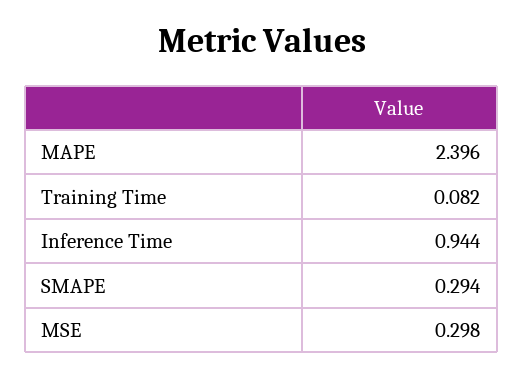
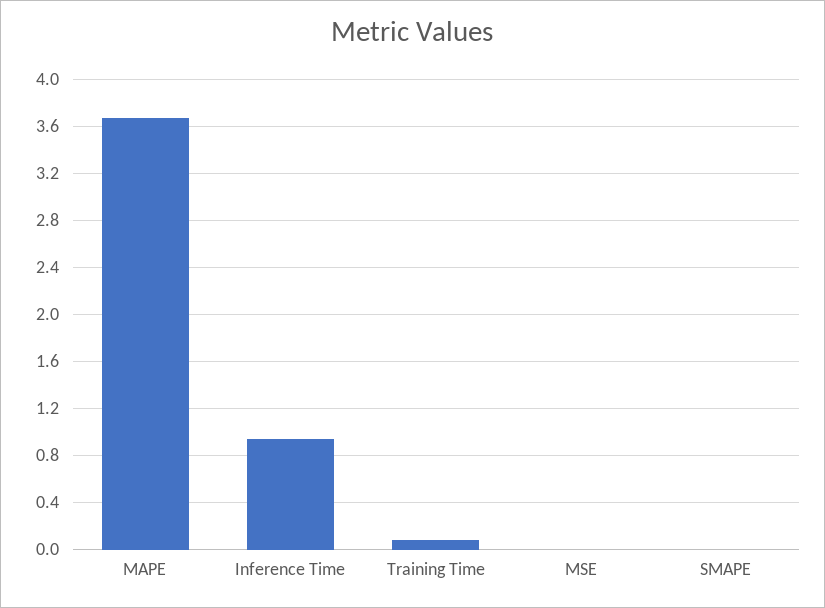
  {
-   "MAPE": 2.396,
+   "MAPE": 3.7,
    "Training Time": 0.082,
    "Inference Time": 0.944,
-   "SMAPE": 0.294,
+   "SMAPE": 0,
-   "MSE": 0.298
+   "MSE": 0
  }

